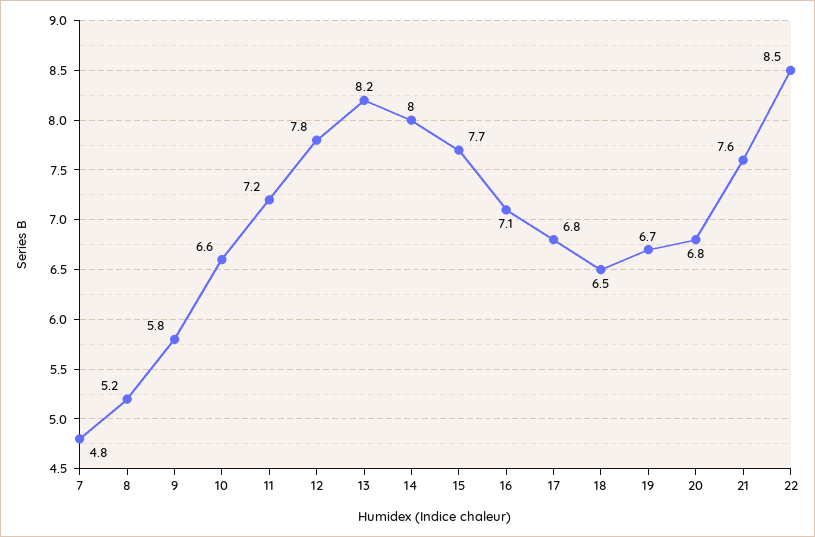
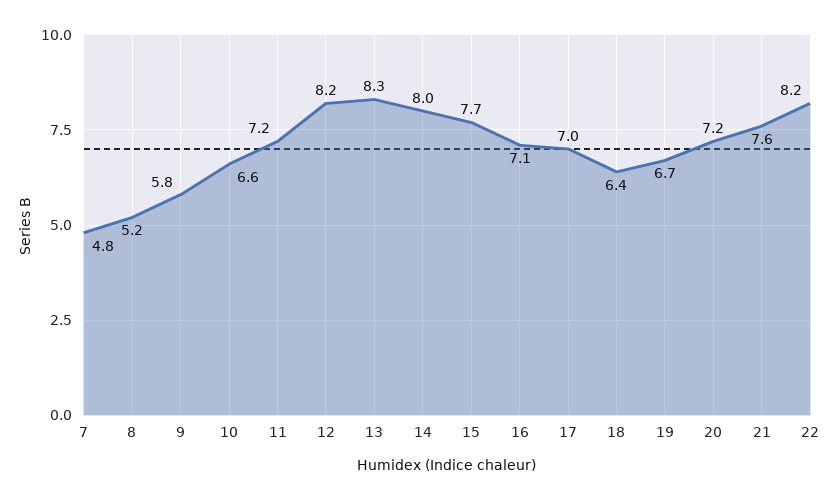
  {
    "7": 4.8,
    "8": 5.2,
    "9": 5.8,
    "10": 6.6,
    "11": 7.2,
-   "12": 7.8,
+   "12": 8.2,
-   "13": 8.2,
+   "13": 8.3,
    "14": 8,
    "15": 7.7,
    "16": 7.1,
-   "17": 6.8,
+   "17": 7,
-   "18": 6.5,
+   "18": 6.4,
    "19": 6.7,
-   "20": 6.8,
+   "20": 7.2,
    "21": 7.6,
-   "22": 8.5
+   "22": 8.2
  }

